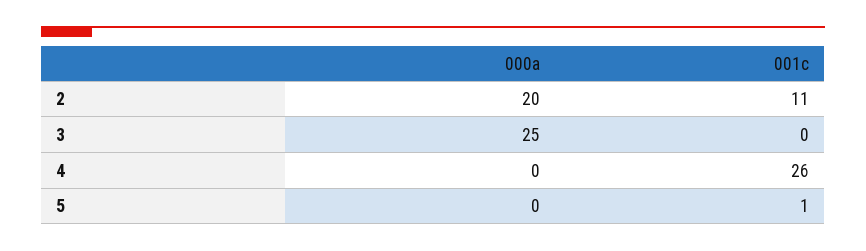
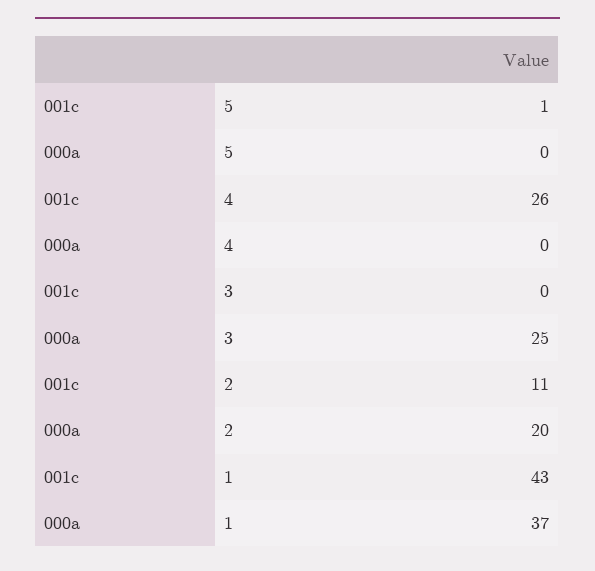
  {
    "000a": {
      "2": 20,
      "3": 25,
      "4": 0,
-     "5": 0
+     "5": 0,
+     "1": 37
    },
    "001c": {
      "2": 11,
      "3": 0,
      "4": 26,
-     "5": 1
+     "5": 1,
+     "1": 43
    }
  }

